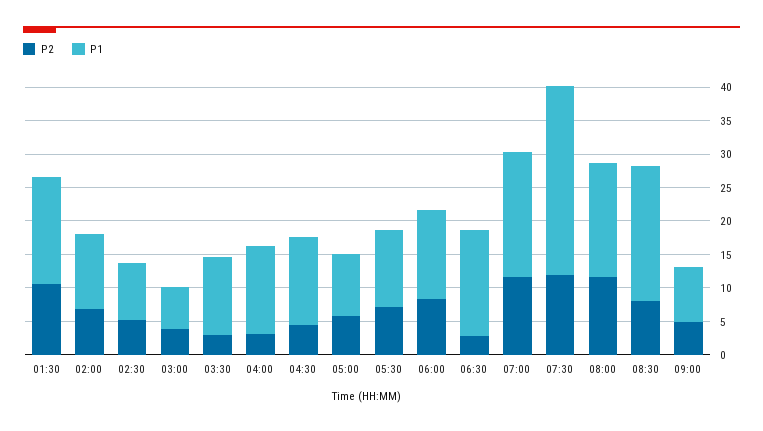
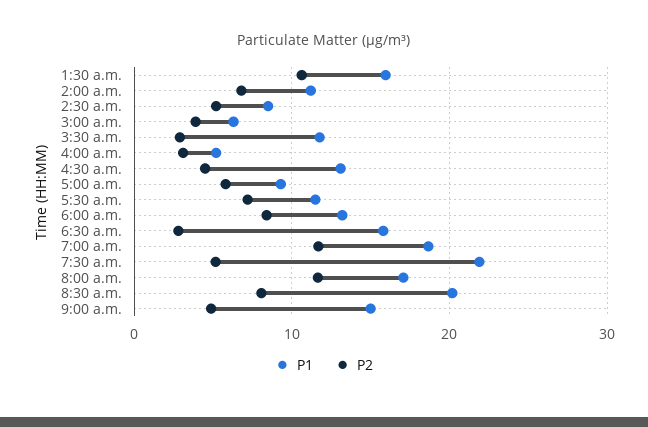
  {
    "P2": {
      "01:30": 11,
      "02:00": 7,
      "02:30": 5,
      "03:00": 4,
      "03:30": 3,
      "04:00": 3,
      "04:30": 5,
      "05:00": 6,
      "05:30": 7,
      "06:00": 8,
      "06:30": 3,
      "07:00": 12,
-     "07:30": 12.5,
+     "07:30": 5,
      "08:00": 12,
      "08:30": 8,
      "09:00": 5
    },
    "P1": {
      "01:30": 16,
      "02:00": 11,
      "02:30": 9,
      "03:00": 6,
      "03:30": 12,
-     "04:00": 12.5,
+     "04:00": 5,
      "04:30": 13,
      "05:00": 9,
      "05:30": 12,
      "06:00": 13,
      "06:30": 16,
      "07:00": 19,
-     "07:30": 27.5,
+     "07:30": 22,
      "08:00": 17,
      "08:30": 20,
-     "09:00": 7.5
+     "09:00": 15
    }
  }

